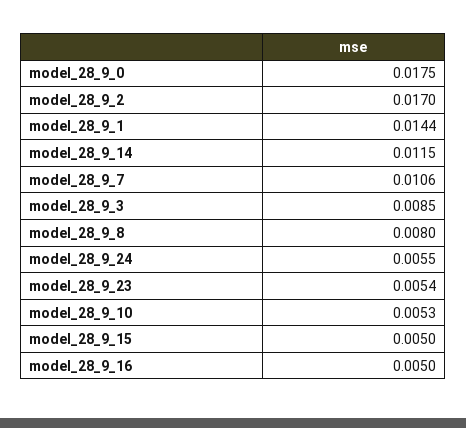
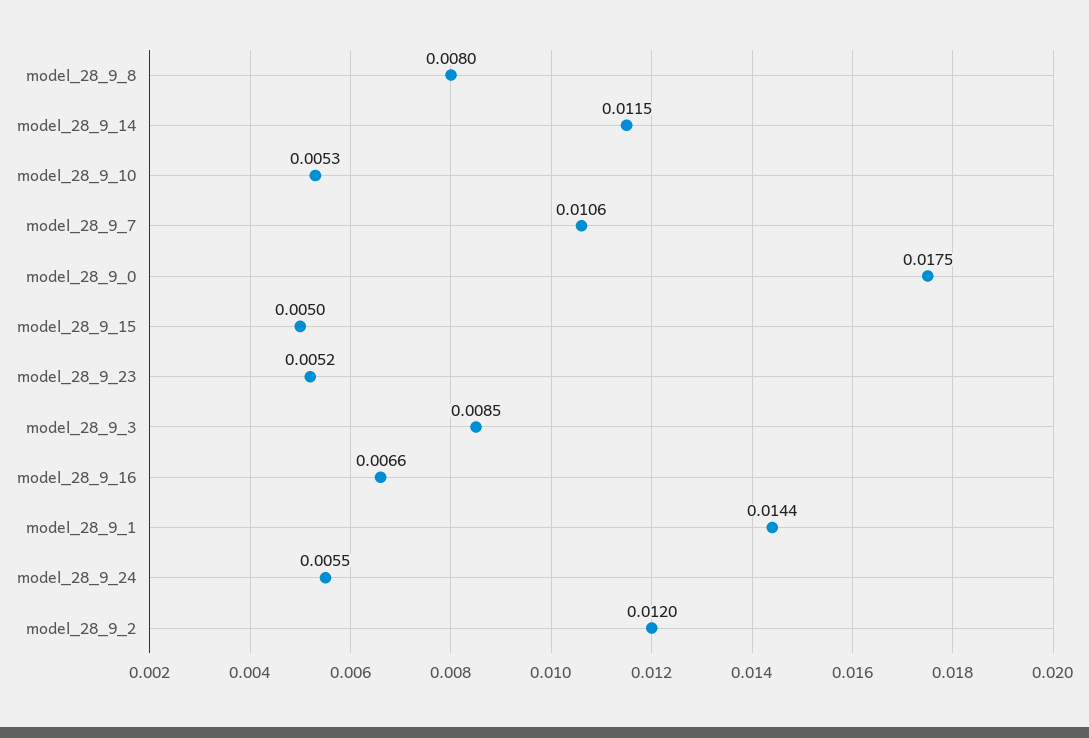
  {
    "model_28_9_0": 0.0175,
-   "model_28_9_2": 0.017,
+   "model_28_9_2": 0.012,
    "model_28_9_1": 0.0144,
    "model_28_9_14": 0.0115,
    "model_28_9_7": 0.0106,
    "model_28_9_3": 0.0085,
    "model_28_9_8": 0.008,
    "model_28_9_24": 0.0055,
-   "model_28_9_23": 0.0054,
+   "model_28_9_23": 0.0052,
    "model_28_9_10": 0.0053,
    "model_28_9_15": 0.005,
-   "model_28_9_16": 0.005
+   "model_28_9_16": 0.0066
  }

